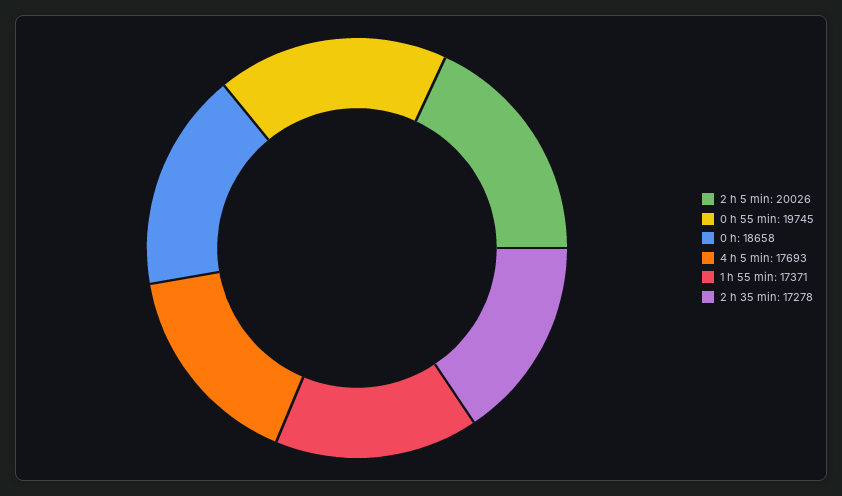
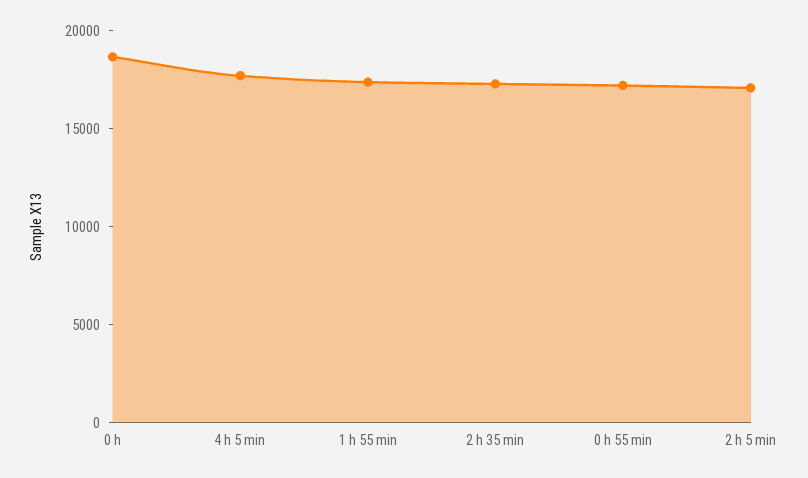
  {
-   "2 h 5 min": 20026,
+   "2 h 5 min": 17000,
-   "0 h 55 min": 19745,
+   "0 h 55 min": 17000,
    "0 h": 18658,
    "4 h 5 min": 17693,
    "1 h 55 min": 17371,
    "2 h 35 min": 17278
  }

